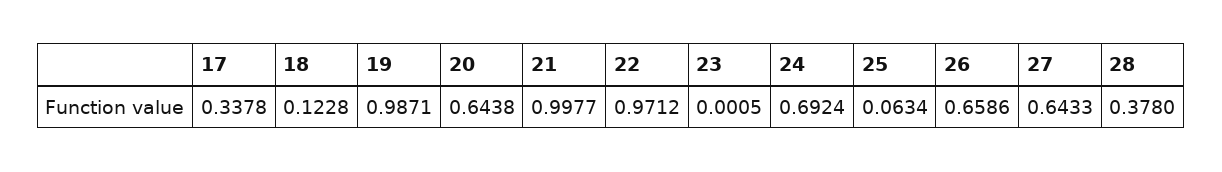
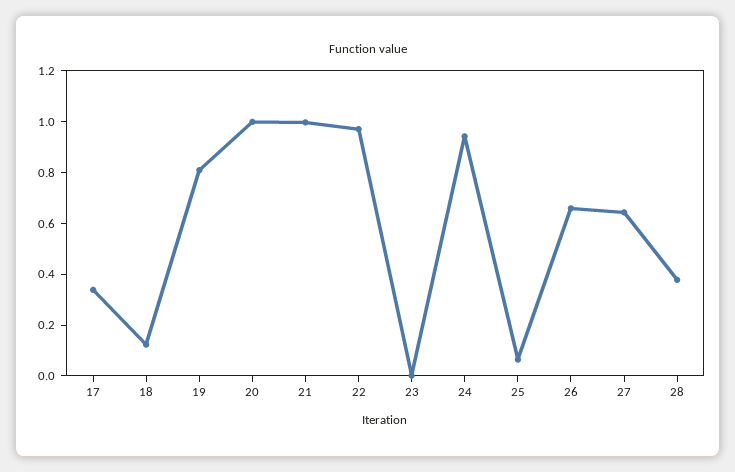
  {
    "17": 0.3378,
    "18": 0.1228,
-   "19": 0.9871,
+   "19": 0.8,
-   "20": 0.6438,
+   "20": 1,
    "21": 0.9977,
    "22": 0.9712,
    "23": 0.0005,
-   "24": 0.6924,
+   "24": 0.95,
    "25": 0.0634,
    "26": 0.6586,
    "27": 0.6433,
    "28": 0.378
  }

